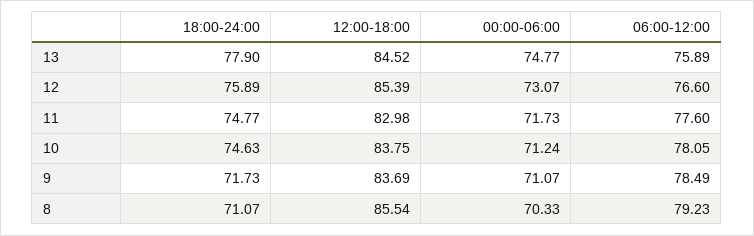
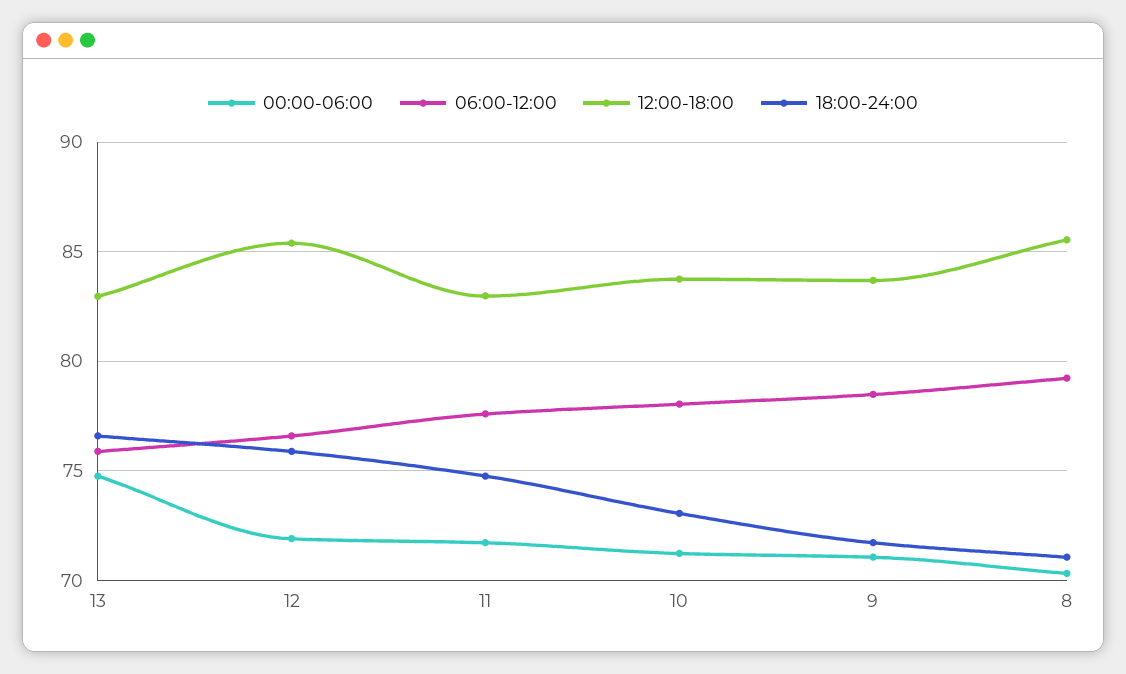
  {
    "18:00-24:00": {
-     "13": 77.9,
+     "13": 76.5,
      "12": 75.89,
      "11": 74.77,
-     "10": 74.63,
+     "10": 73,
      "9": 71.73,
      "8": 71.07
    },
    "12:00-18:00": {
-     "13": 84.52,
+     "13": 83,
      "12": 85.39,
      "11": 82.98,
      "10": 83.75,
      "9": 83.69,
      "8": 85.54
    },
    "00:00-06:00": {
      "13": 74.77,
-     "12": 73.07,
+     "12": 72,
      "11": 71.73,
      "10": 71.24,
      "9": 71.07,
      "8": 70.33
    },
    "06:00-12:00": {
      "13": 75.89,
      "12": 76.6,
      "11": 77.6,
      "10": 78.05,
      "9": 78.49,
      "8": 79.23
    }
  }

